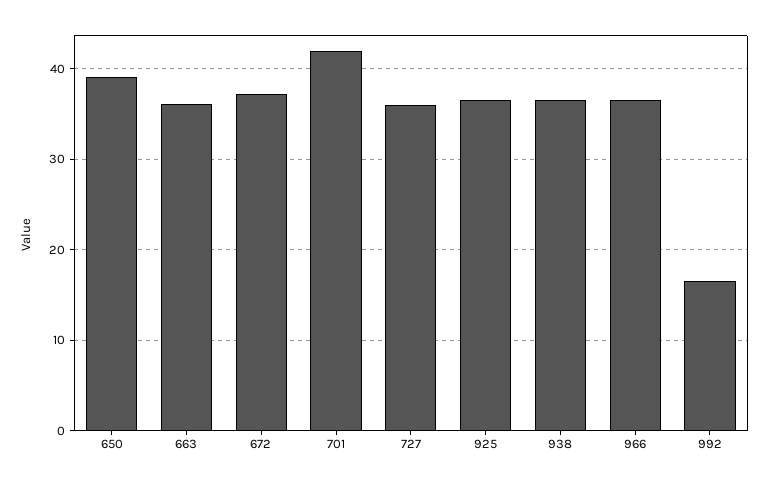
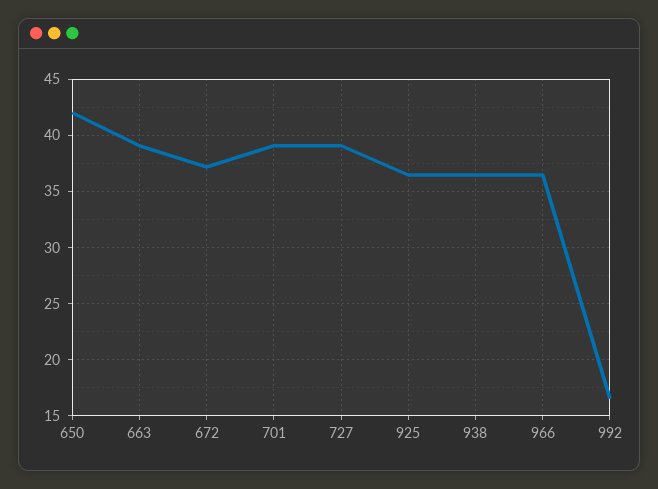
  {
-   "650": 39,
+   "650": 42,
-   "663": 36,
+   "663": 39,
    "672": 37,
-   "701": 42,
+   "701": 39,
-   "727": 36,
+   "727": 39,
    "925": 36,
    "938": 36,
    "966": 36,
    "992": 17
  }

